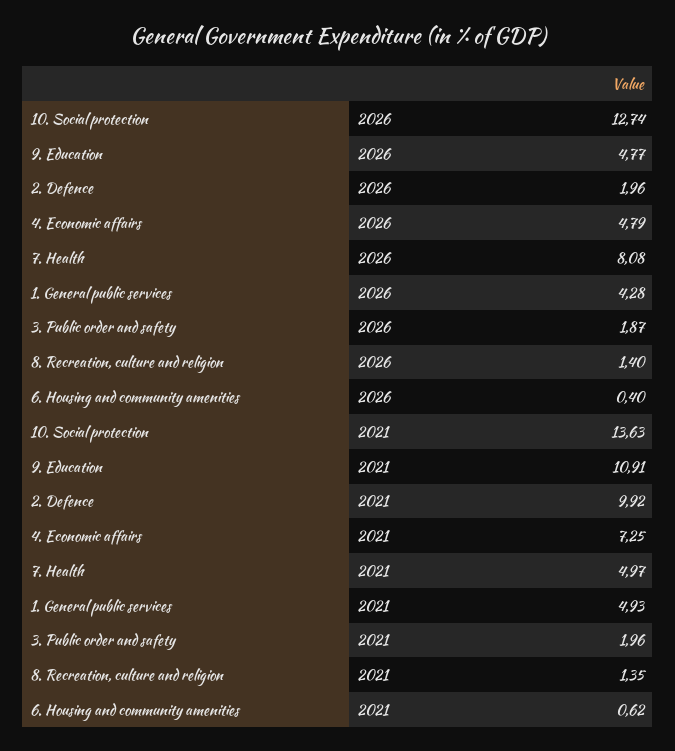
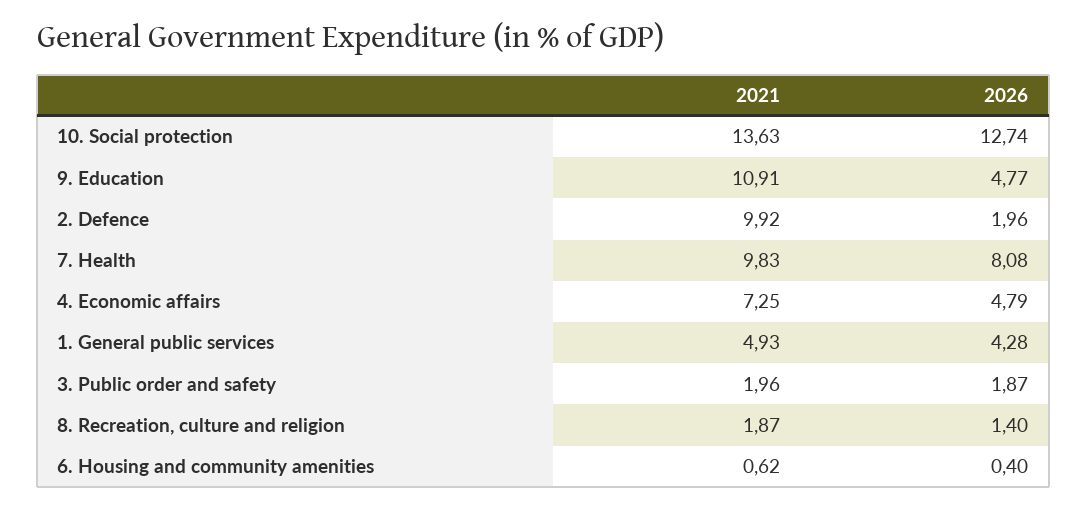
  {
    "10. Social protection": {
      "2026": 12.74,
      "2021": 13.63
    },
    "9. Education": {
      "2026": 4.77,
      "2021": 10.91
    },
    "2. Defence": {
      "2026": 1.96,
      "2021": 9.92
    },
    "4. Economic affairs": {
      "2026": 4.79,
      "2021": 7.25
    },
    "7. Health": {
      "2026": 8.08,
-     "2021": 4.97
+     "2021": 9.83
    },
    "1. General public services": {
      "2026": 4.28,
      "2021": 4.93
    },
    "3. Public order and safety": {
      "2026": 1.87,
      "2021": 1.96
    },
    "8. Recreation, culture and religion": {
      "2026": 1.4,
-     "2021": 1.35
+     "2021": 1.87
    },
    "6. Housing and community amenities": {
      "2026": 0.4,
      "2021": 0.62
    }
  }

